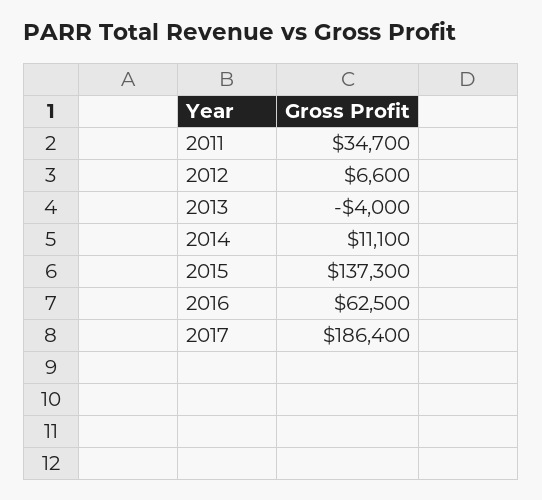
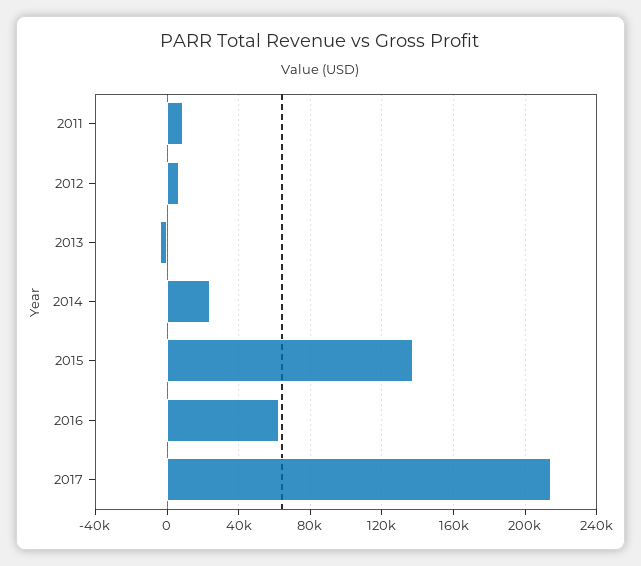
  {
-   "2011": 34700,
+   "2011": 10000,
    "2012": 6600,
    "2013": -4000,
-   "2014": 11100,
+   "2014": 25000,
    "2015": 137300,
    "2016": 62500,
-   "2017": 186400
+   "2017": 215000
  }

